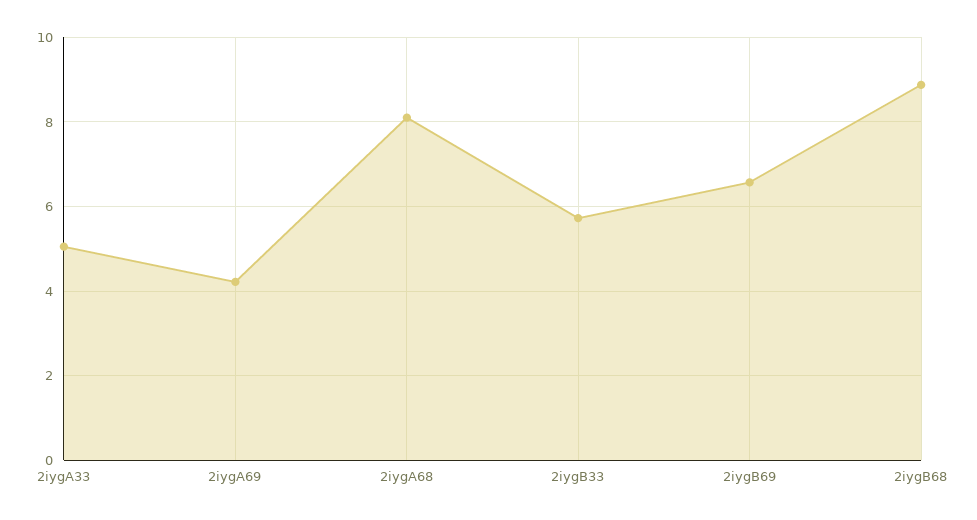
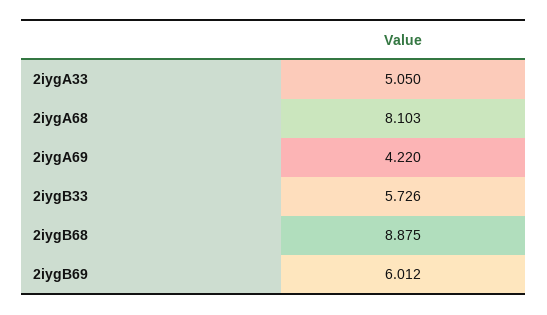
  {
    "2iygA33": 5.05,
    "2iygA69": 4.22,
    "2iygA68": 8.103,
    "2iygB33": 5.726,
-   "2iygB69": 6.6,
+   "2iygB69": 6.012,
    "2iygB68": 8.875
  }

